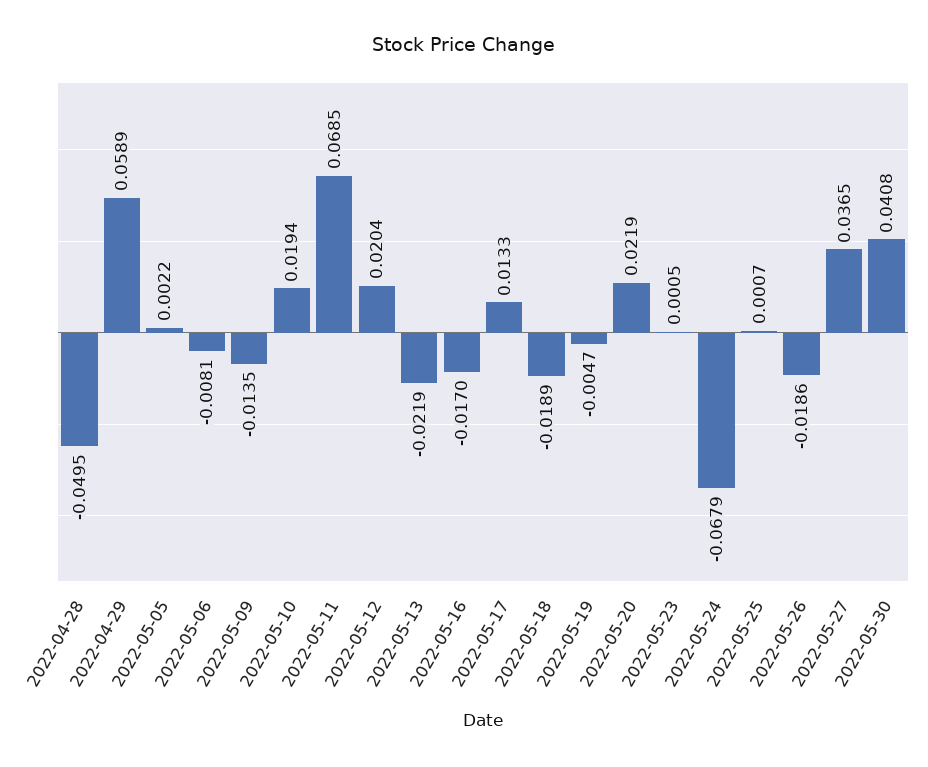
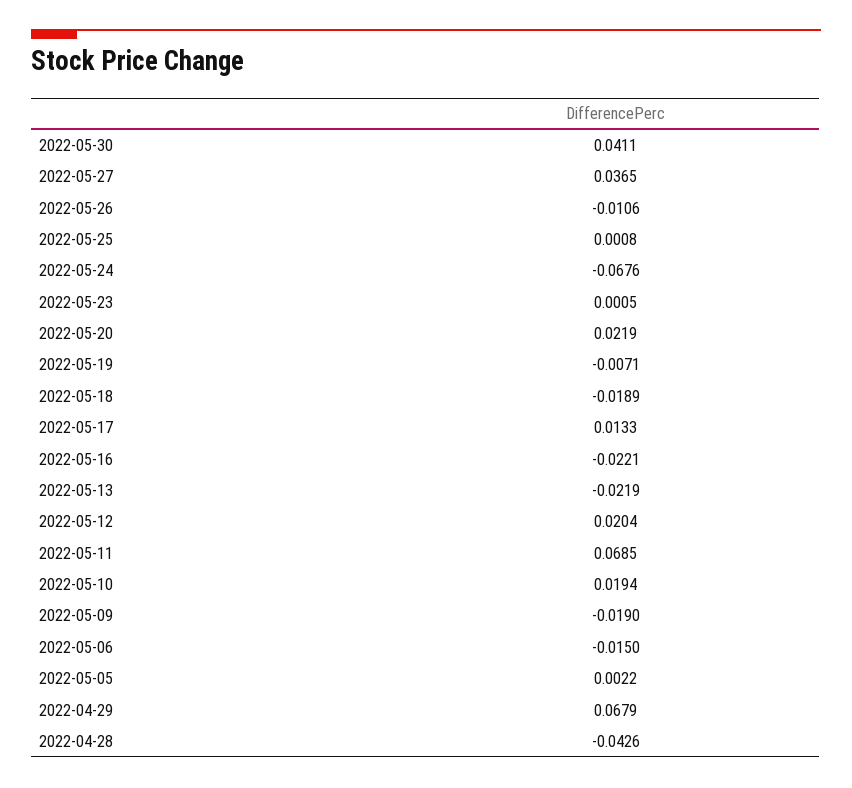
  {
-   "2022-04-28": -0.0495,
+   "2022-04-28": -0.0426,
-   "2022-04-29": 0.0589,
+   "2022-04-29": 0.0679,
    "2022-05-05": 0.0022,
-   "2022-05-06": -0.0081,
+   "2022-05-06": -0.015,
-   "2022-05-09": -0.0135,
+   "2022-05-09": -0.019,
    "2022-05-10": 0.0194,
    "2022-05-11": 0.0685,
    "2022-05-12": 0.0204,
    "2022-05-13": -0.0219,
-   "2022-05-16": -0.017,
+   "2022-05-16": -0.0221,
    "2022-05-17": 0.0133,
    "2022-05-18": -0.0189,
-   "2022-05-19": -0.0047,
+   "2022-05-19": -0.0071,
    "2022-05-20": 0.0219,
    "2022-05-23": 0.0005,
-   "2022-05-24": -0.0679,
+   "2022-05-24": -0.0676,
-   "2022-05-25": 0.0007,
+   "2022-05-25": 0.0008,
-   "2022-05-26": -0.0186,
+   "2022-05-26": -0.0106,
    "2022-05-27": 0.0365,
-   "2022-05-30": 0.0408
+   "2022-05-30": 0.0411
  }

